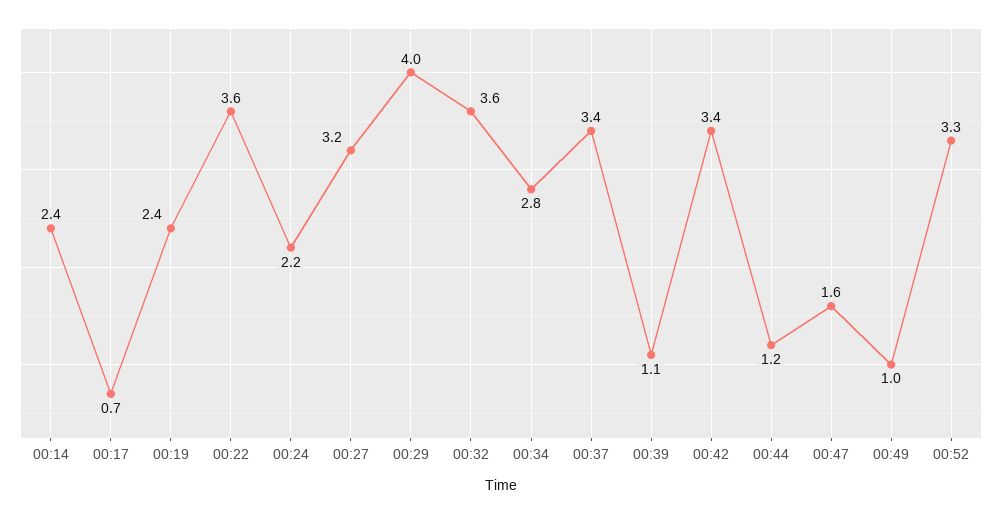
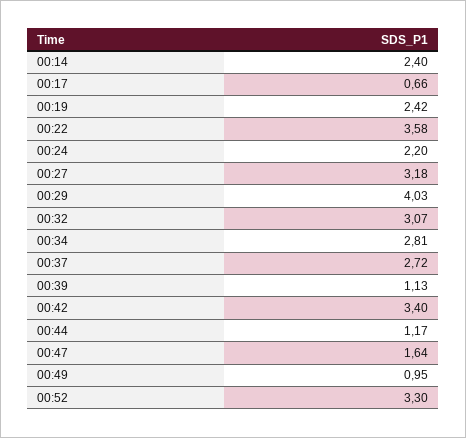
  {
    "00:14": 2.4,
    "00:17": 0.66,
    "00:19": 2.42,
    "00:22": 3.58,
    "00:24": 2.2,
    "00:27": 3.18,
    "00:29": 4.03,
-   "00:32": 3.6,
+   "00:32": 3.07,
    "00:34": 2.81,
-   "00:37": 3.4,
+   "00:37": 2.72,
    "00:39": 1.13,
    "00:42": 3.4,
    "00:44": 1.17,
    "00:47": 1.64,
    "00:49": 0.95,
    "00:52": 3.3
  }

